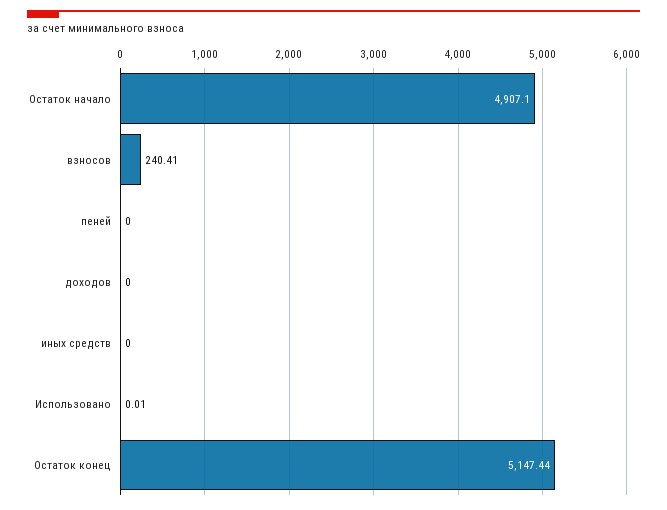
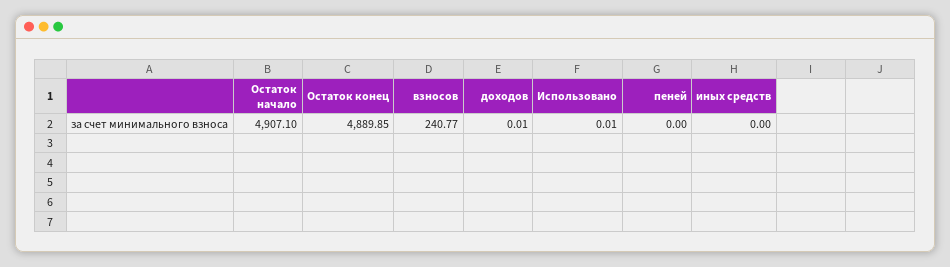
  {
    "Остаток начало": 4907.1,
-   "взносов": 240.41,
+   "взносов": 240.77,
    "пеней": 0,
-   "доходов": 0,
+   "доходов": 0.01,
    "иных средств": 0,
    "Использовано": 0.01,
-   "Остаток конец": 5147.44
+   "Остаток конец": 4889.85
  }

